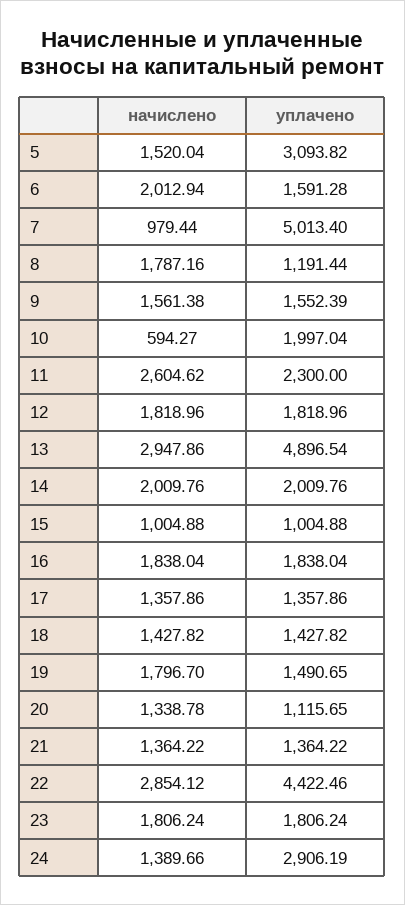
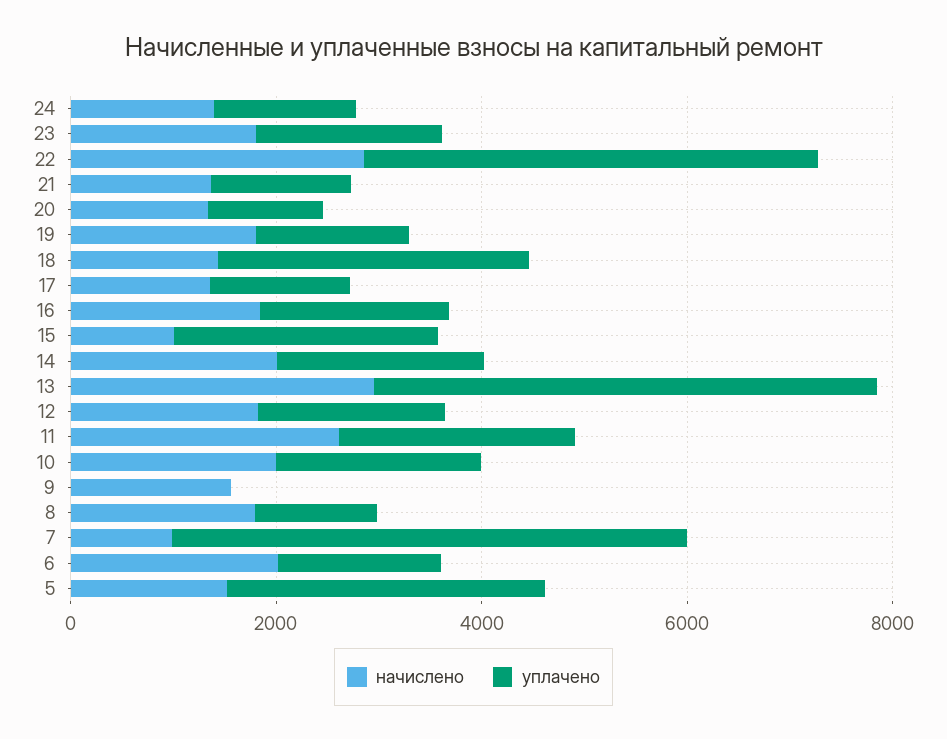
  {
    "начислено": {
      "5": 1520.04,
      "6": 2012.94,
      "7": 979.44,
      "8": 1787.16,
      "9": 1561.38,
-     "10": 594.27,
+     "10": 2000,
      "11": 2604.62,
      "12": 1818.96,
      "13": 2947.86,
      "14": 2009.76,
      "15": 1004.88,
      "16": 1838.04,
      "17": 1357.86,
      "18": 1427.82,
      "19": 1796.7,
      "20": 1338.78,
      "21": 1364.22,
      "22": 2854.12,
      "23": 1806.24,
      "24": 1389.66
    },
    "уплачено": {
      "5": 3093.82,
      "6": 1591.28,
      "7": 5013.4,
      "8": 1191.44,
-     "9": 1552.39,
+     "9": 0,
      "10": 1997.04,
      "11": 2300,
      "12": 1818.96,
      "13": 4896.54,
      "14": 2009.76,
-     "15": 1004.88,
+     "15": 2500,
      "16": 1838.04,
      "17": 1357.86,
-     "18": 1427.82,
+     "18": 3000,
      "19": 1490.65,
      "20": 1115.65,
      "21": 1364.22,
      "22": 4422.46,
      "23": 1806.24,
-     "24": 2906.19
+     "24": 1500
    }
  }

